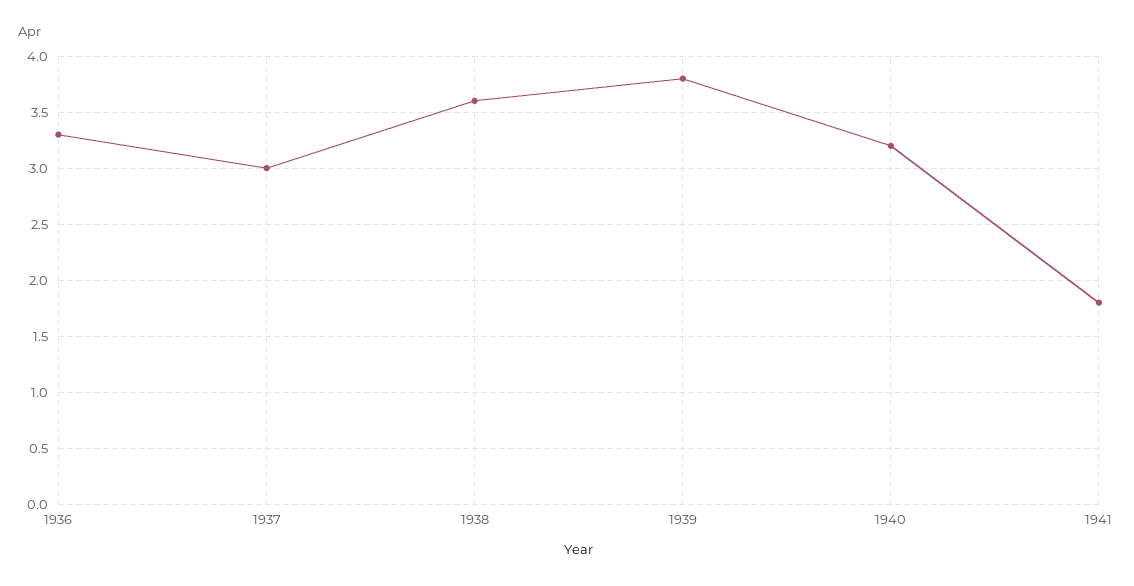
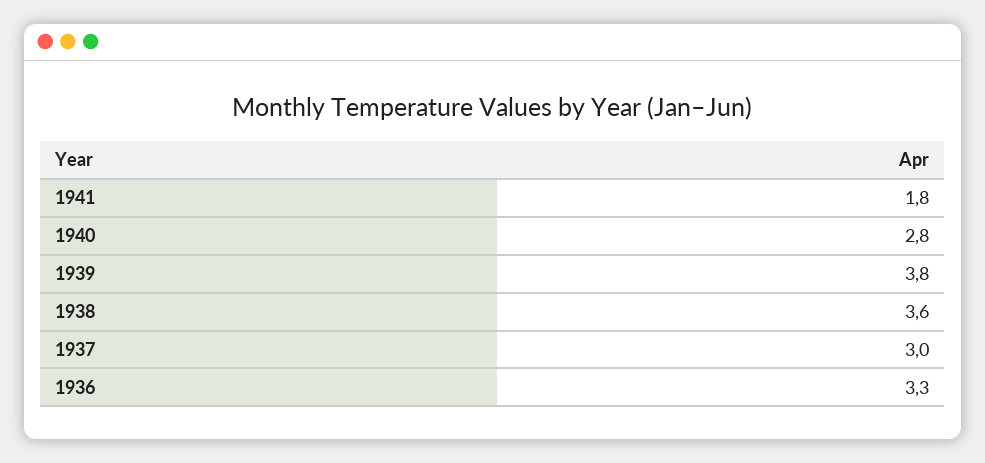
  {
    "1936": 3.3,
    "1937": 3,
    "1938": 3.6,
    "1939": 3.8,
-   "1940": 3.2,
+   "1940": 2.8,
    "1941": 1.8
  }

